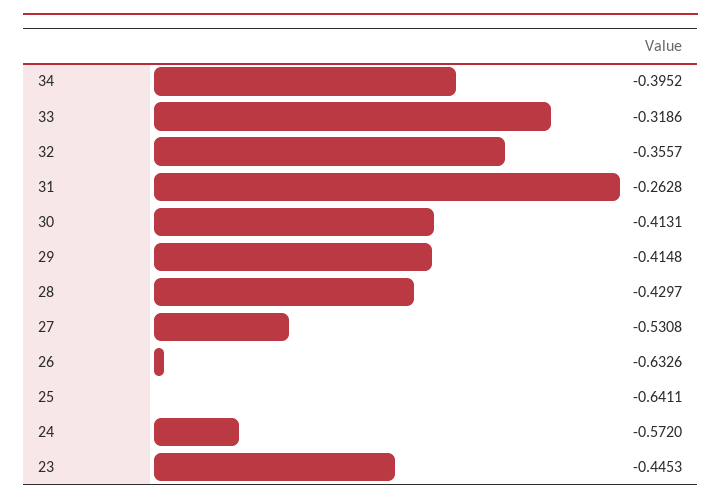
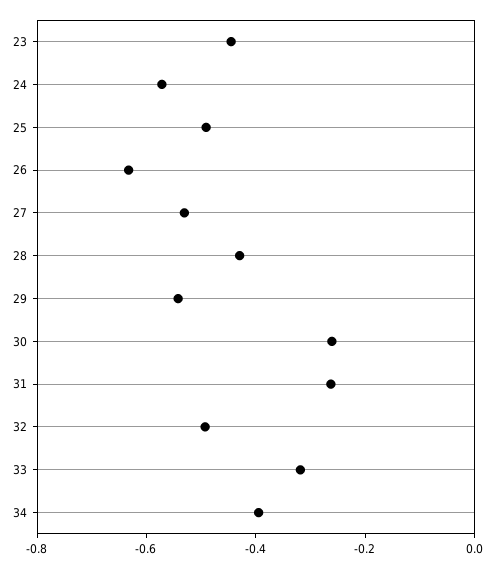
  {
    "34": -0.3952,
    "33": -0.3186,
-   "32": -0.3557,
+   "32": -0.5,
    "31": -0.2628,
-   "30": -0.4131,
+   "30": -0.25,
-   "29": -0.4148,
+   "29": -0.55,
    "28": -0.4297,
    "27": -0.5308,
    "26": -0.6326,
-   "25": -0.6411,
+   "25": -0.5,
    "24": -0.572,
    "23": -0.4453
  }

